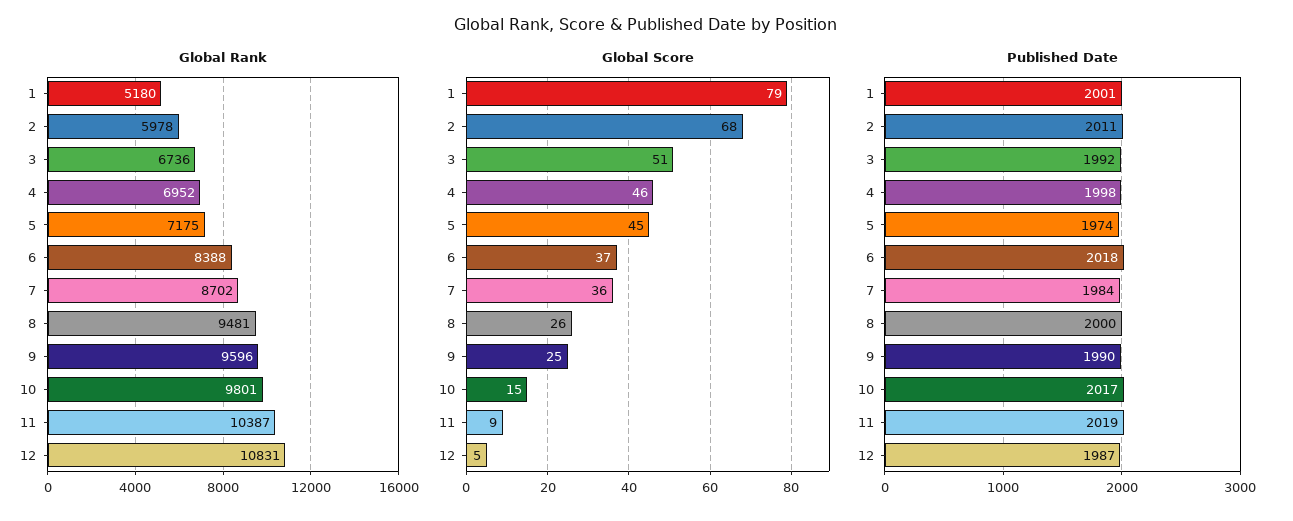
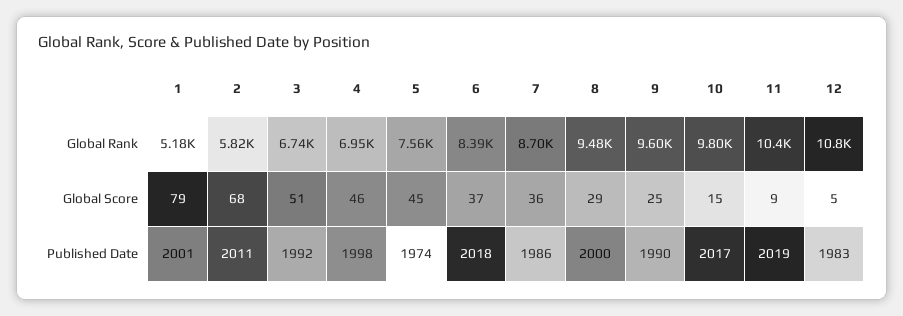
  {
    "Global Rank": {
      "1": 5180,
-     "2": 5978,
+     "2": 5820,
      "3": 6736,
      "4": 6952,
-     "5": 7175,
+     "5": 7560,
      "6": 8388,
      "7": 8702,
      "8": 9481,
      "9": 9596,
      "10": 9801,
      "11": 10387,
      "12": 10831
    },
    "Global Score": {
      "1": 79,
      "2": 68,
      "3": 51,
      "4": 46,
      "5": 45,
      "6": 37,
      "7": 36,
-     "8": 26,
+     "8": 29,
      "9": 25,
      "10": 15,
      "11": 9,
      "12": 5
    },
    "Published Date": {
      "1": 2001,
      "2": 2011,
      "3": 1992,
      "4": 1998,
      "5": 1974,
      "6": 2018,
-     "7": 1984,
+     "7": 1986,
      "8": 2000,
      "9": 1990,
      "10": 2017,
      "11": 2019,
-     "12": 1987
+     "12": 1983
    }
  }

